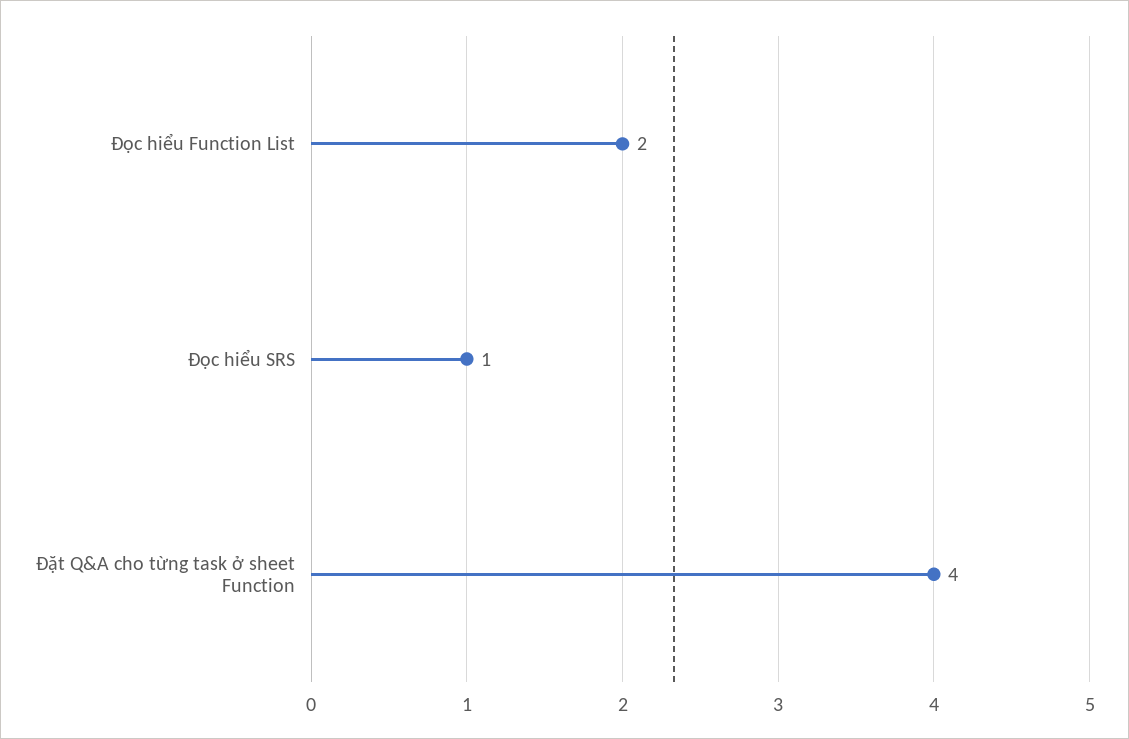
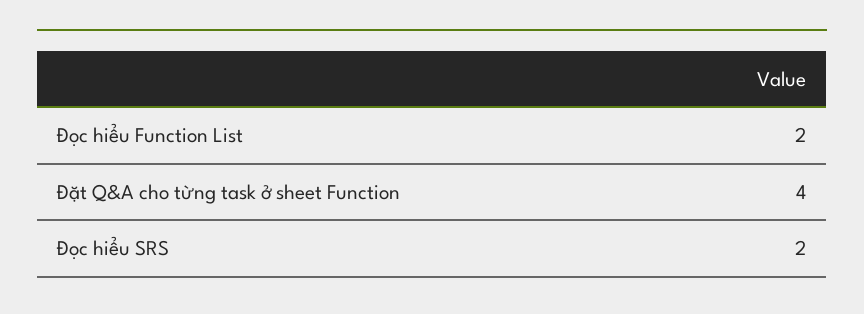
  {
    "Đọc hiểu Function List": 2,
-   "Đọc hiểu SRS": 1,
+   "Đọc hiểu SRS": 2,
    "Đặt Q&A cho từng task ở sheet Function": 4
  }

